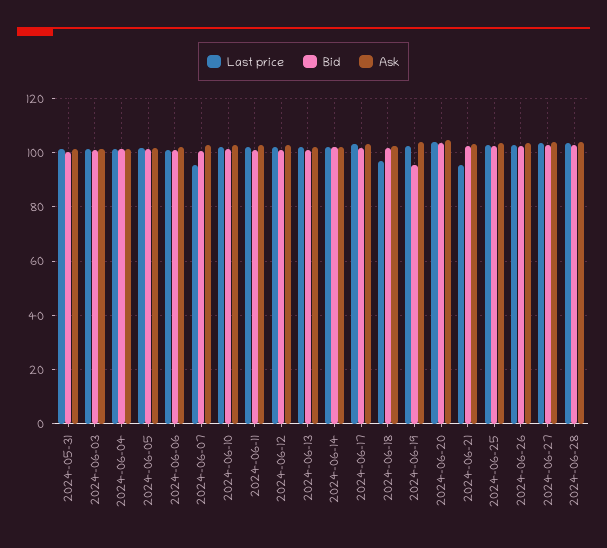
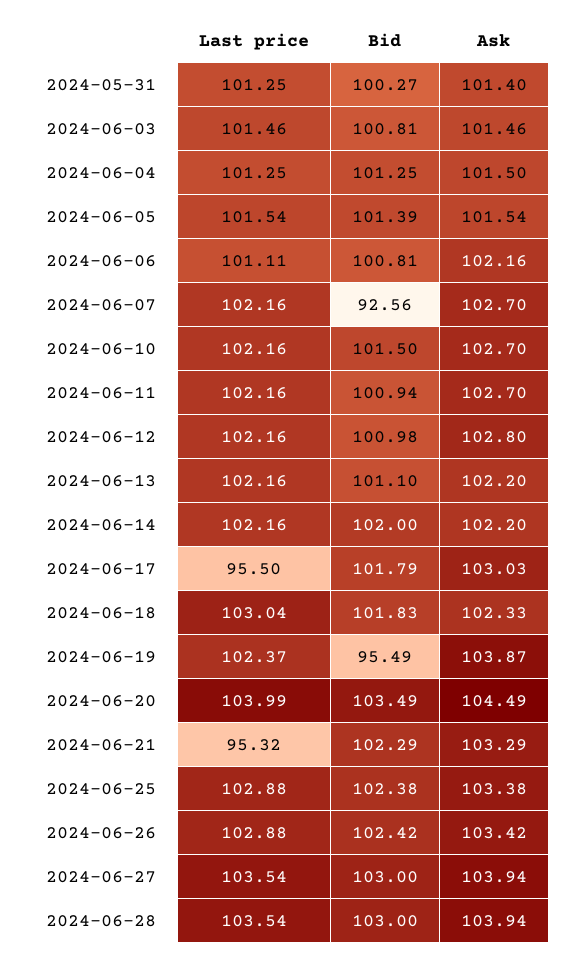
  {
    "Last price": {
      "2024-05-31": 101.25,
      "2024-06-03": 101.46,
      "2024-06-04": 101.25,
      "2024-06-05": 101.54,
      "2024-06-06": 101.11,
-     "2024-06-07": 95,
+     "2024-06-07": 102.16,
      "2024-06-10": 102.16,
      "2024-06-11": 102.16,
      "2024-06-12": 102.16,
      "2024-06-13": 102.16,
      "2024-06-14": 102.16,
-     "2024-06-17": 102.5,
+     "2024-06-17": 95.5,
-     "2024-06-18": 97.5,
+     "2024-06-18": 103.04,
      "2024-06-19": 102.37,
      "2024-06-20": 103.99,
      "2024-06-21": 95.32,
      "2024-06-25": 102.88,
      "2024-06-26": 102.88,
      "2024-06-27": 103.54,
      "2024-06-28": 103.54
    },
    "Bid": {
      "2024-05-31": 100.27,
      "2024-06-03": 100.81,
      "2024-06-04": 101.25,
      "2024-06-05": 101.39,
      "2024-06-06": 100.81,
-     "2024-06-07": 100,
+     "2024-06-07": 92.56,
      "2024-06-10": 101.5,
      "2024-06-11": 100.94,
      "2024-06-12": 100.98,
      "2024-06-13": 101.1,
      "2024-06-14": 102,
      "2024-06-17": 101.79,
      "2024-06-18": 101.83,
      "2024-06-19": 95.49,
      "2024-06-20": 103.49,
      "2024-06-21": 102.29,
      "2024-06-25": 102.38,
      "2024-06-26": 102.42,
      "2024-06-27": 103,
      "2024-06-28": 103
    },
    "Ask": {
      "2024-05-31": 101.4,
      "2024-06-03": 101.46,
      "2024-06-04": 101.5,
      "2024-06-05": 101.54,
      "2024-06-06": 102.16,
      "2024-06-07": 102.7,
      "2024-06-10": 102.7,
      "2024-06-11": 102.7,
      "2024-06-12": 102.8,
      "2024-06-13": 102.2,
      "2024-06-14": 102.2,
      "2024-06-17": 103.03,
      "2024-06-18": 102.33,
      "2024-06-19": 103.87,
      "2024-06-20": 104.49,
      "2024-06-21": 103.29,
      "2024-06-25": 103.38,
      "2024-06-26": 103.42,
      "2024-06-27": 103.94,
      "2024-06-28": 103.94
    }
  }

